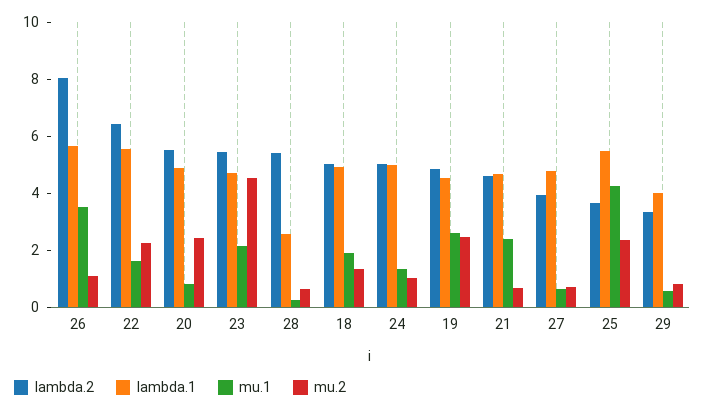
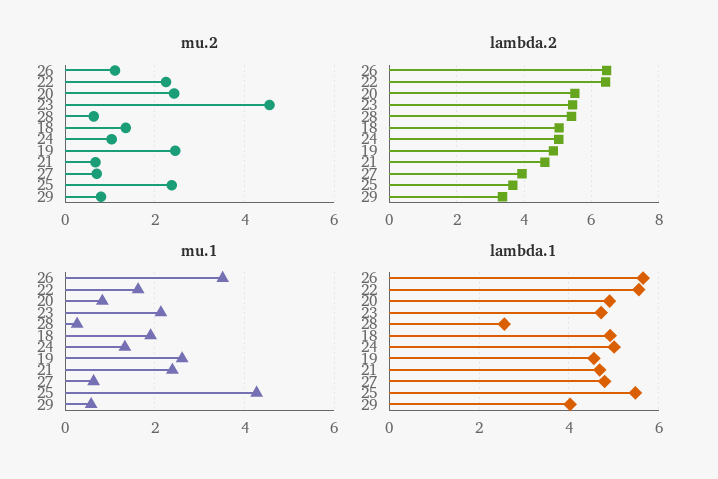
  {
    "lambda.2": {
-     "26": 8,
+     "26": 6.4,
      "22": 6.4,
      "20": 5.6,
      "23": 5.4,
      "28": 5.4,
      "18": 5,
      "24": 5,
      "19": 4.8,
      "21": 4.6,
      "27": 4,
      "25": 3.6,
      "29": 3.4
    },
    "lambda.1": {
      "26": 5.6,
      "22": 5.6,
      "20": 5,
      "23": 4.8,
      "28": 2.6,
      "18": 5,
      "24": 5,
      "19": 4.6,
      "21": 4.6,
      "27": 4.8,
      "25": 5.4,
      "29": 4
    },
    "mu.1": {
      "26": 3.6,
      "22": 1.6,
      "20": 0.8,
      "23": 2.2,
      "28": 0.2,
      "18": 2,
      "24": 1.4,
      "19": 2.6,
      "21": 2.4,
      "27": 0.6,
      "25": 4.2,
      "29": 0.6
    },
    "mu.2": {
      "26": 1.2,
      "22": 2.2,
      "20": 2.4,
      "23": 4.6,
      "28": 0.6,
      "18": 1.4,
      "24": 1,
      "19": 2.4,
      "21": 0.6,
      "27": 0.8,
      "25": 2.4,
      "29": 0.8
    }
  }

